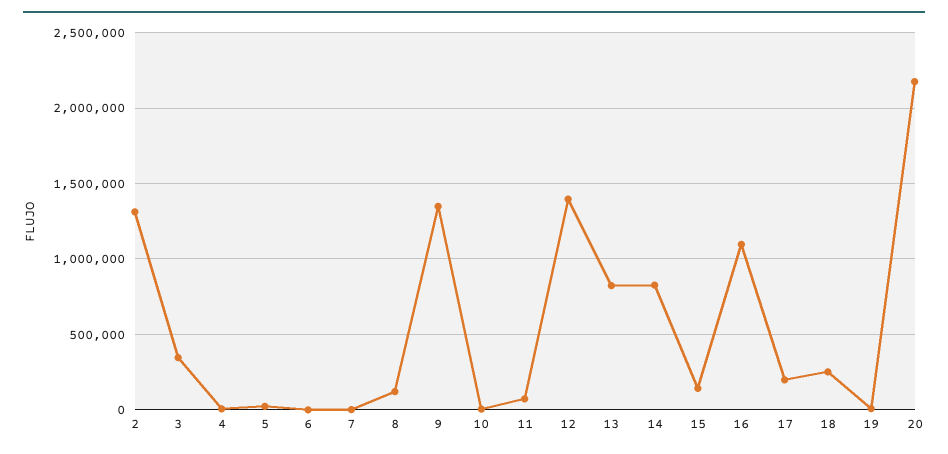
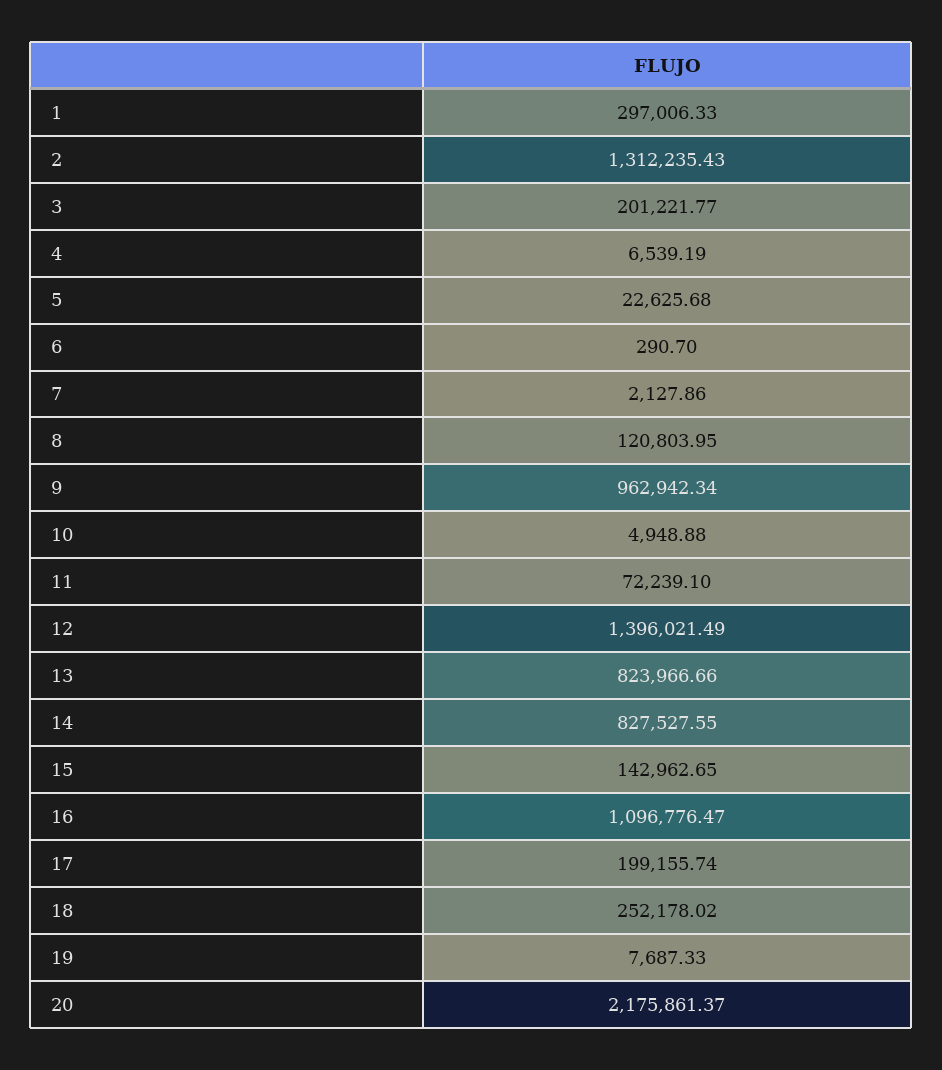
  {
    "2": 1312235.43,
-   "3": 350000,
+   "3": 201221.77,
    "4": 6539.19,
    "5": 22625.68,
    "6": 290.7,
    "7": 2127.86,
    "8": 120803.95,
-   "9": 1350000,
+   "9": 962942.34,
    "10": 4948.88,
    "11": 72239.1,
    "12": 1396021.49,
    "13": 823966.66,
    "14": 827527.55,
    "15": 142962.65,
    "16": 1096776.47,
    "17": 199155.74,
    "18": 252178.02,
    "19": 7687.33,
-   "20": 2175861.37
+   "20": 2175861.37,
+   "1": 297006.33
  }

